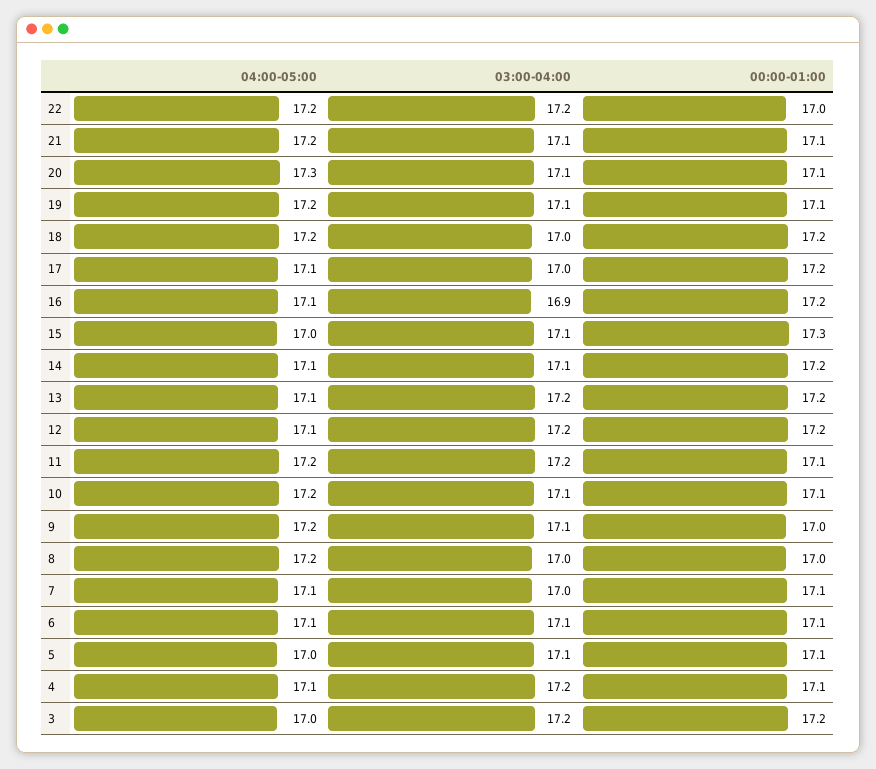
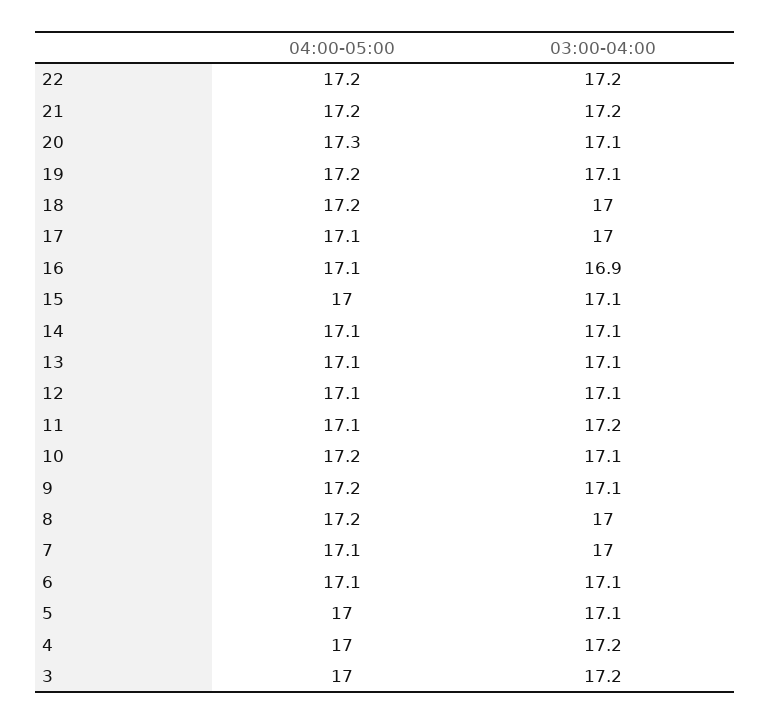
  {
    "04:00-05:00": {
      "22": 17.2,
      "21": 17.2,
      "20": 17.3,
      "19": 17.2,
      "18": 17.2,
      "17": 17.1,
      "16": 17.1,
      "15": 17,
      "14": 17.1,
      "13": 17.1,
      "12": 17.1,
-     "11": 17.2,
+     "11": 17.1,
      "10": 17.2,
      "9": 17.2,
      "8": 17.2,
      "7": 17.1,
      "6": 17.1,
      "5": 17,
-     "4": 17.1,
+     "4": 17,
      "3": 17
    },
    "03:00-04:00": {
      "22": 17.2,
-     "21": 17.1,
+     "21": 17.2,
      "20": 17.1,
      "19": 17.1,
      "18": 17,
      "17": 17,
      "16": 16.9,
      "15": 17.1,
      "14": 17.1,
-     "13": 17.2,
+     "13": 17.1,
-     "12": 17.2,
+     "12": 17.1,
      "11": 17.2,
      "10": 17.1,
      "9": 17.1,
      "8": 17,
      "7": 17,
      "6": 17.1,
      "5": 17.1,
      "4": 17.2,
      "3": 17.2
-   },
+   }
-   "00:00-01:00": {
-     "22": 17,
-     "21": 17.1,
-     "20": 17.1,
-     "19": 17.1,
-     "18": 17.2,
-     "17": 17.2,
-     "16": 17.2,
-     "15": 17.3,
-     "14": 17.2,
-     "13": 17.2,
-     "12": 17.2,
-     "11": 17.1,
-     "10": 17.1,
-     "9": 17,
-     "8": 17,
-     "7": 17.1,
-     "6": 17.1,
-     "5": 17.1,
-     "4": 17.1,
-     "3": 17.2
-   }
  }

